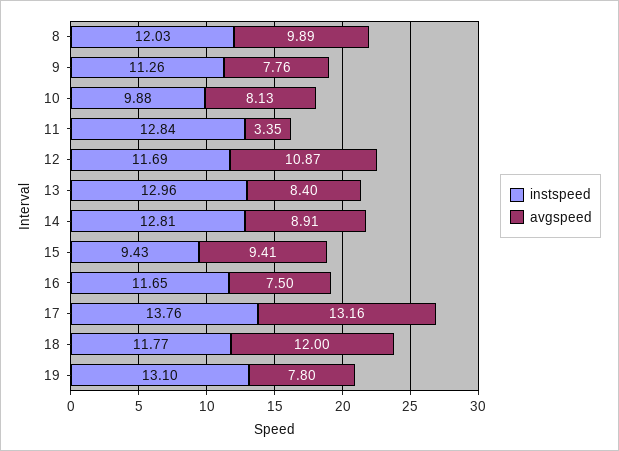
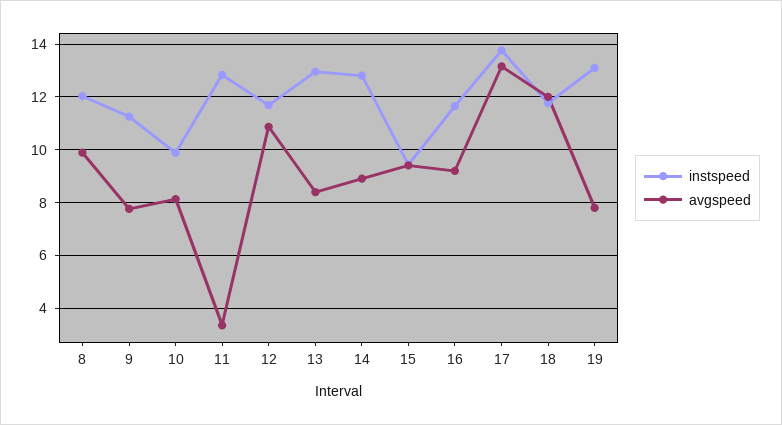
  {
    "instspeed": {
      "8": 12.03,
      "9": 11.26,
      "10": 9.88,
      "11": 12.84,
      "12": 11.69,
      "13": 12.96,
      "14": 12.81,
      "15": 9.43,
      "16": 11.65,
      "17": 13.76,
      "18": 11.77,
      "19": 13.1
    },
    "avgspeed": {
      "8": 9.89,
      "9": 7.76,
      "10": 8.13,
      "11": 3.35,
      "12": 10.87,
      "13": 8.4,
      "14": 8.91,
      "15": 9.41,
-     "16": 7.5,
+     "16": 9.25,
      "17": 13.16,
      "18": 12,
      "19": 7.8
    }
  }

